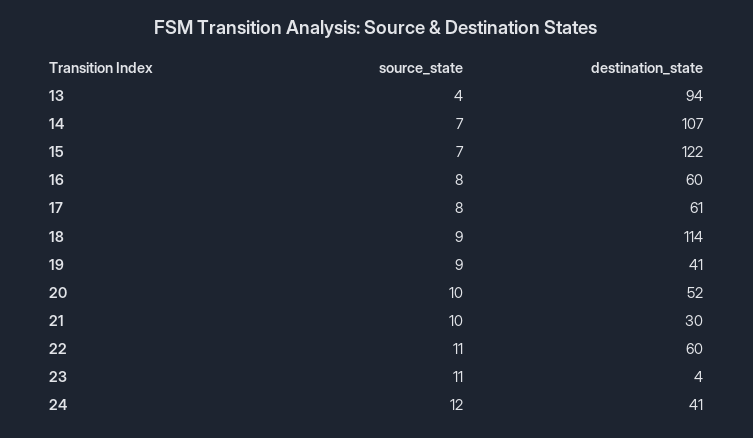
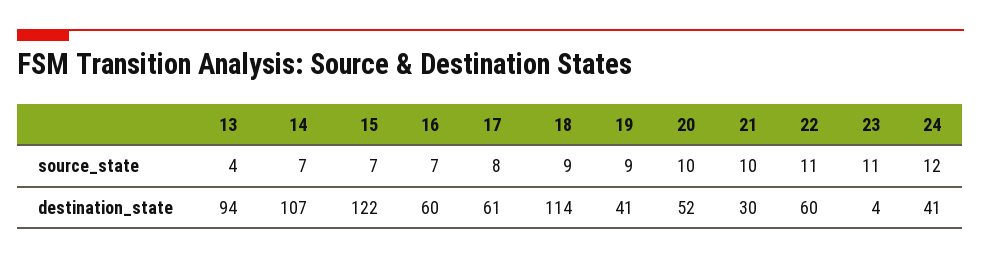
  {
    "source_state": {
      "13": 4,
      "14": 7,
      "15": 7,
-     "16": 8,
+     "16": 7,
      "17": 8,
      "18": 9,
      "19": 9,
      "20": 10,
      "21": 10,
      "22": 11,
      "23": 11,
      "24": 12
    },
    "destination_state": {
      "13": 94,
      "14": 107,
      "15": 122,
      "16": 60,
      "17": 61,
      "18": 114,
      "19": 41,
      "20": 52,
      "21": 30,
      "22": 60,
      "23": 4,
      "24": 41
    }
  }

